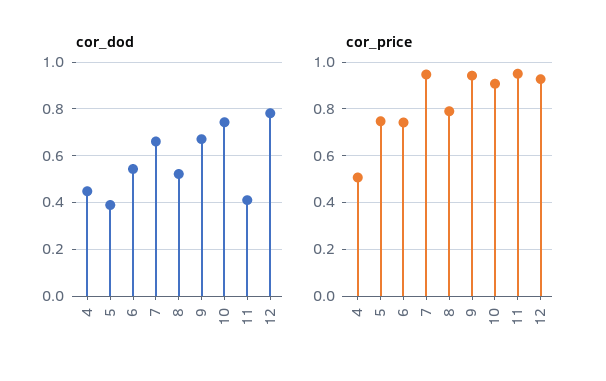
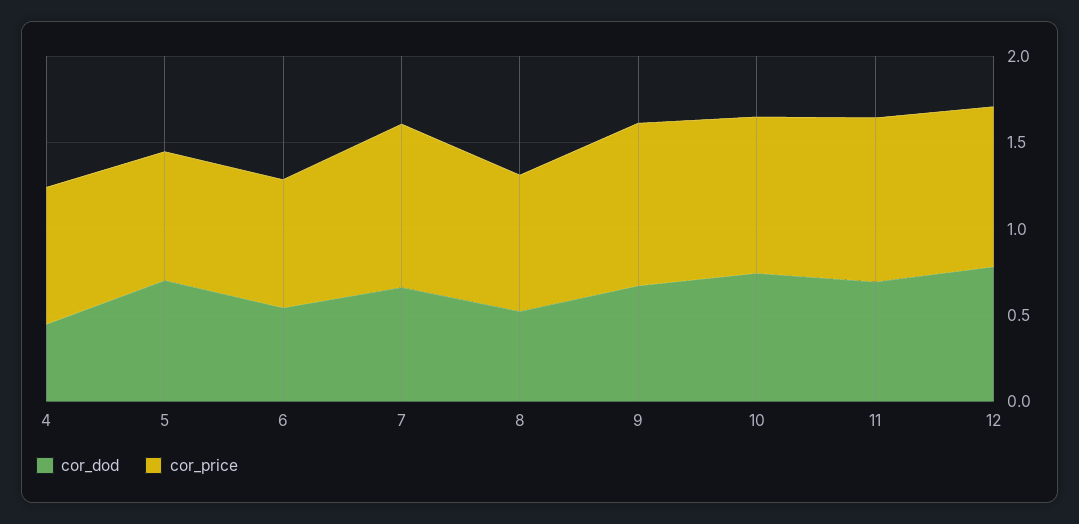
  {
    "cor_dod": {
      "4": 0.45,
-     "5": 0.4,
+     "5": 0.7,
      "6": 0.55,
      "7": 0.65,
      "8": 0.5,
      "9": 0.65,
      "10": 0.75,
-     "11": 0.4,
+     "11": 0.7,
      "12": 0.8
    },
    "cor_price": {
-     "4": 0.5,
+     "4": 0.8,
      "5": 0.75,
      "6": 0.75,
      "7": 0.95,
      "8": 0.8,
      "9": 0.95,
      "10": 0.9,
      "11": 0.95,
      "12": 0.95
    }
  }

